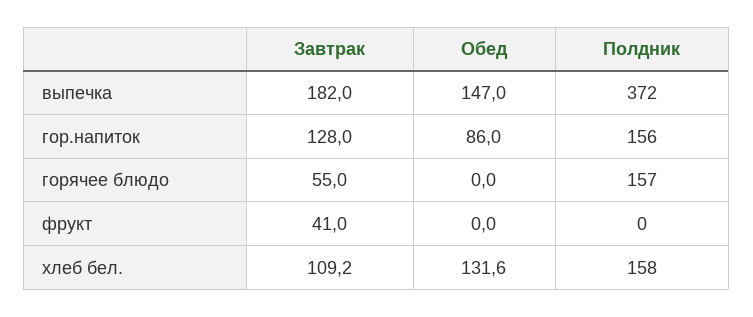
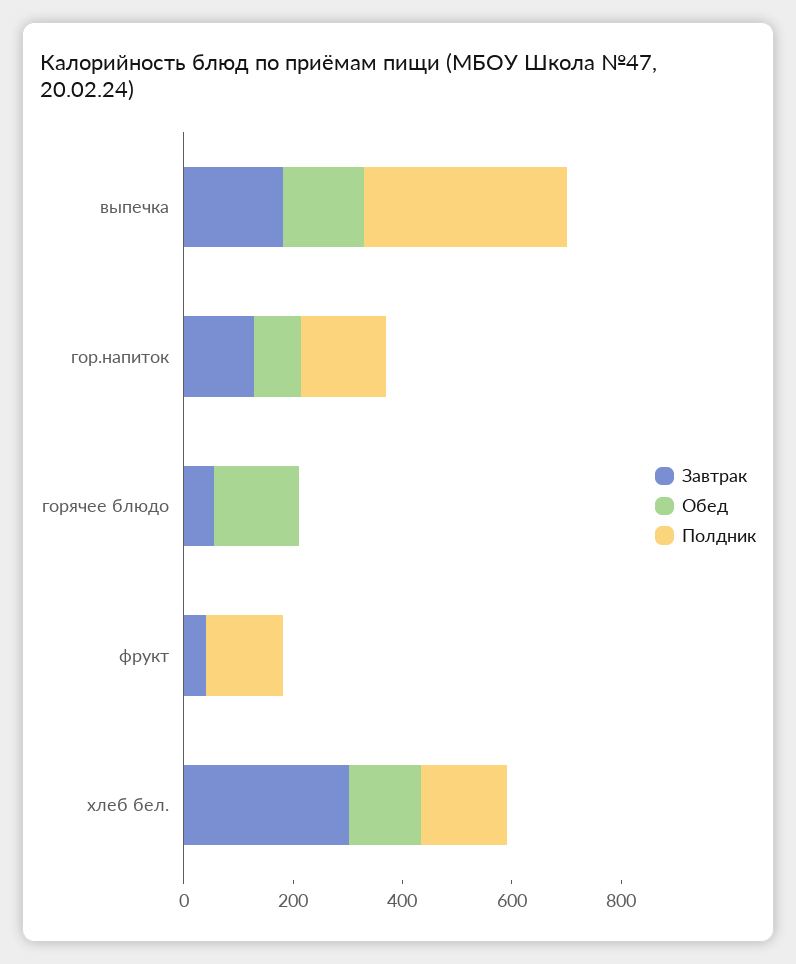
  {
    "Завтрак": {
      "выпечка": 182,
      "гор.напиток": 128,
      "горячее блюдо": 55,
      "фрукт": 41,
-     "хлеб бел.": 109.2
+     "хлеб бел.": 300
    },
    "Обед": {
      "выпечка": 147,
      "гор.напиток": 86,
-     "горячее блюдо": 0,
+     "горячее блюдо": 150,
      "фрукт": 0,
      "хлеб бел.": 131.6
    },
    "Полдник": {
      "выпечка": 372,
      "гор.напиток": 156,
-     "горячее блюдо": 157,
+     "горячее блюдо": 0,
-     "фрукт": 0,
+     "фрукт": 150,
      "хлеб бел.": 158
    }
  }

